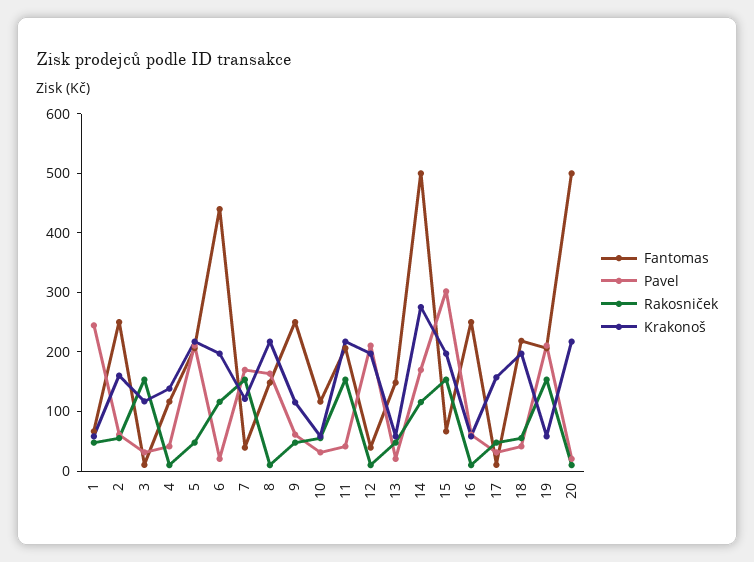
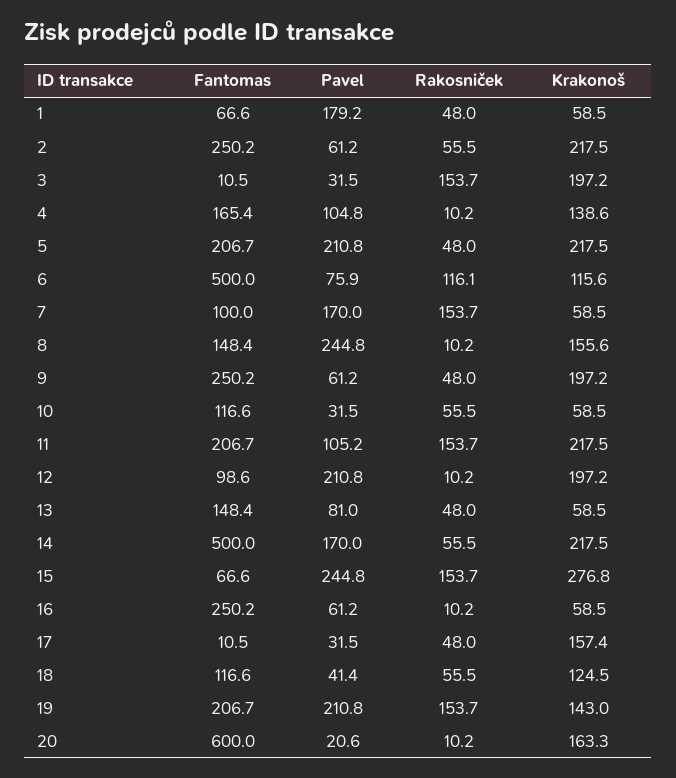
  {
    "Fantomas": {
      "1": 66.6,
      "2": 250.2,
      "3": 10.5,
-     "4": 120,
+     "4": 165.4,
      "5": 206.7,
-     "6": 440,
+     "6": 500,
-     "7": 40,
+     "7": 100,
      "8": 148.4,
      "9": 250.2,
      "10": 116.6,
      "11": 206.7,
-     "12": 40,
+     "12": 98.6,
      "13": 148.4,
      "14": 500,
      "15": 66.6,
      "16": 250.2,
      "17": 10.5,
-     "18": 220,
+     "18": 116.6,
      "19": 206.7,
-     "20": 500
+     "20": 600
    },
    "Pavel": {
-     "1": 240,
+     "1": 179.2,
      "2": 61.2,
      "3": 31.5,
-     "4": 40,
+     "4": 104.8,
      "5": 210.8,
-     "6": 20,
+     "6": 75.9,
      "7": 170,
-     "8": 160,
+     "8": 244.8,
      "9": 61.2,
      "10": 31.5,
-     "11": 40,
+     "11": 105.2,
      "12": 210.8,
-     "13": 20,
+     "13": 81,
      "14": 170,
-     "15": 300,
+     "15": 244.8,
      "16": 61.2,
      "17": 31.5,
      "18": 41.4,
      "19": 210.8,
      "20": 20.6
    },
    "Rakosniček": {
      "1": 48,
      "2": 55.5,
      "3": 153.7,
      "4": 10.2,
      "5": 48,
      "6": 116.1,
      "7": 153.7,
      "8": 10.2,
      "9": 48,
      "10": 55.5,
      "11": 153.7,
      "12": 10.2,
      "13": 48,
-     "14": 120,
+     "14": 55.5,
      "15": 153.7,
      "16": 10.2,
      "17": 48,
      "18": 55.5,
      "19": 153.7,
      "20": 10.2
    },
    "Krakonoš": {
      "1": 58.5,
-     "2": 160,
+     "2": 217.5,
-     "3": 120,
+     "3": 197.2,
      "4": 138.6,
      "5": 217.5,
-     "6": 200,
+     "6": 115.6,
-     "7": 120,
+     "7": 58.5,
-     "8": 220,
+     "8": 155.6,
-     "9": 120,
+     "9": 197.2,
      "10": 58.5,
      "11": 217.5,
      "12": 197.2,
      "13": 58.5,
-     "14": 280,
+     "14": 217.5,
-     "15": 200,
+     "15": 276.8,
      "16": 58.5,
      "17": 157.4,
-     "18": 200,
+     "18": 124.5,
-     "19": 60,
+     "19": 143,
-     "20": 220
+     "20": 163.3
    }
  }

